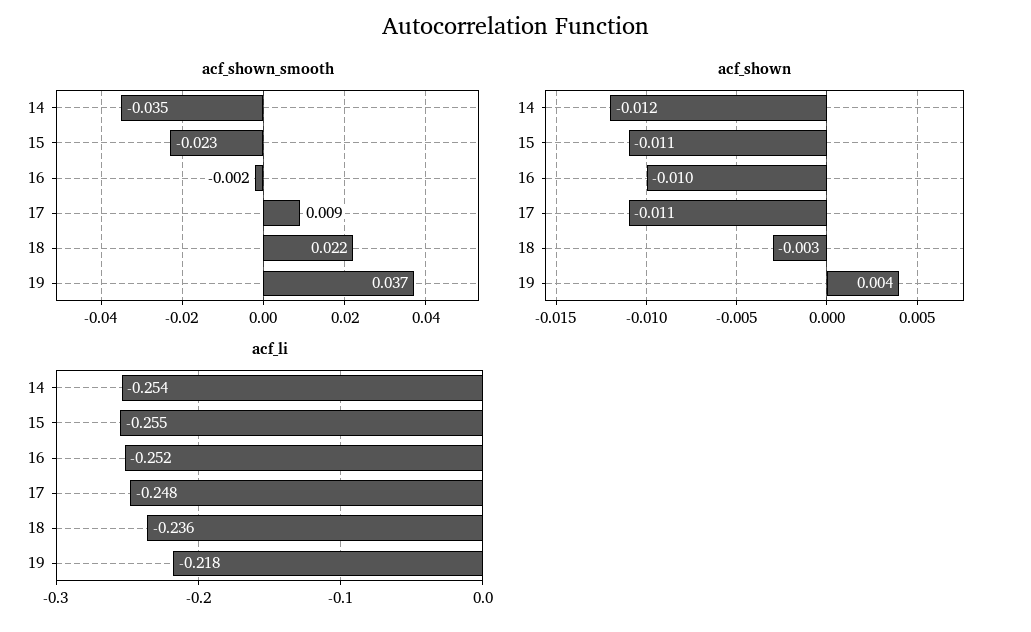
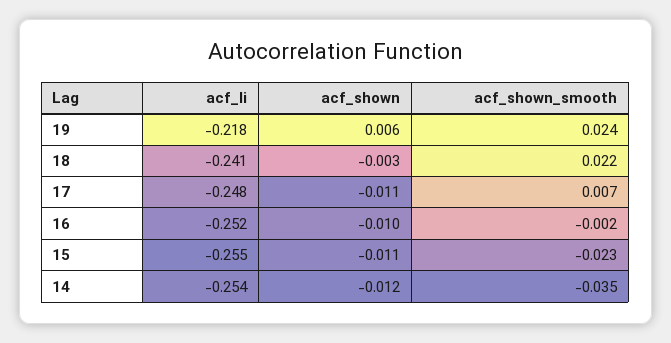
  {
    "acf_shown_smooth": {
      "14": -0.035,
      "15": -0.023,
      "16": -0.002,
-     "17": 0.009,
+     "17": 0.007,
      "18": 0.022,
-     "19": 0.037
+     "19": 0.024
    },
    "acf_shown": {
      "14": -0.012,
      "15": -0.011,
      "16": -0.01,
      "17": -0.011,
      "18": -0.003,
-     "19": 0.004
+     "19": 0.006
    },
    "acf_li": {
      "14": -0.254,
      "15": -0.255,
      "16": -0.252,
      "17": -0.248,
-     "18": -0.236,
+     "18": -0.241,
      "19": -0.218
    }
  }

